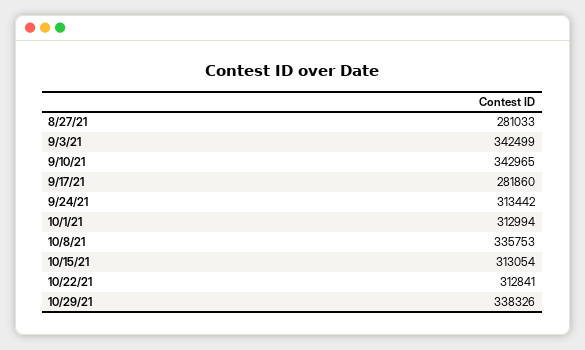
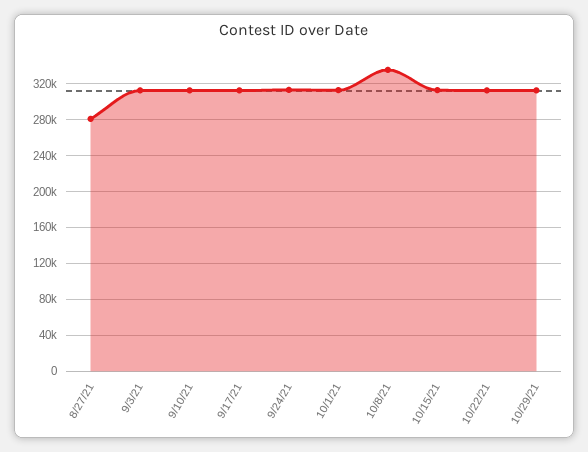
  {
    "8/27/21": 281033,
-   "9/3/21": 342499,
+   "9/3/21": 310000,
-   "9/10/21": 342965,
+   "9/10/21": 310000,
-   "9/17/21": 281860,
+   "9/17/21": 310000,
    "9/24/21": 313442,
    "10/1/21": 312994,
    "10/8/21": 335753,
    "10/15/21": 313054,
    "10/22/21": 312841,
-   "10/29/21": 338326
+   "10/29/21": 310000
  }

